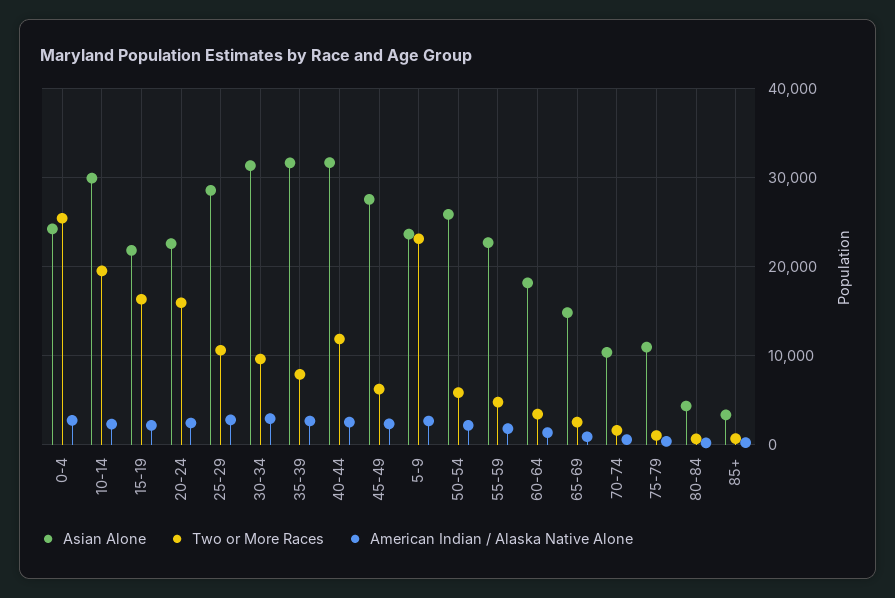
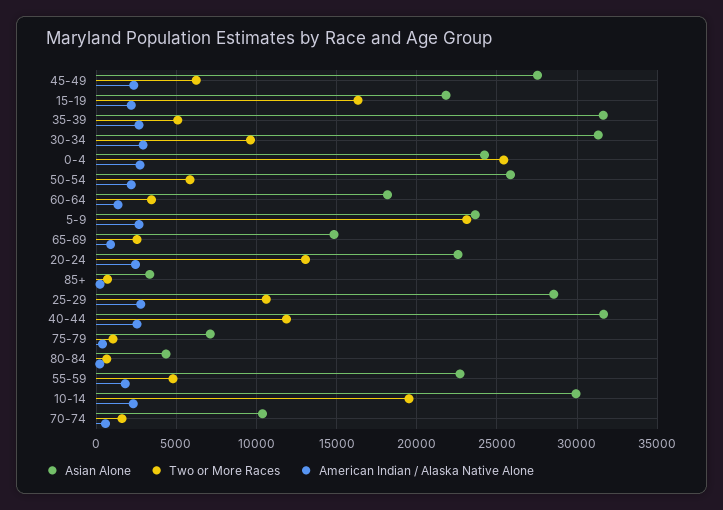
  {
    "Asian Alone": {
      "0-4": 24000,
      "10-14": 30000,
      "15-19": 22000,
      "20-24": 22500,
      "25-29": 28500,
      "30-34": 31500,
      "35-39": 31500,
      "40-44": 31500,
      "45-49": 27500,
      "5-9": 23500,
      "50-54": 26000,
      "55-59": 22500,
      "60-64": 18000,
      "65-69": 15000,
      "70-74": 10500,
-     "75-79": 11000,
+     "75-79": 7000,
      "80-84": 4500,
      "85+": 3500
    },
    "Two or More Races": {
      "0-4": 25500,
      "10-14": 19500,
      "15-19": 16500,
-     "20-24": 16000,
+     "20-24": 13000,
      "25-29": 10500,
      "30-34": 9500,
-     "35-39": 8000,
+     "35-39": 5000,
      "40-44": 12000,
      "45-49": 6000,
      "5-9": 23000,
      "50-54": 6000,
      "55-59": 5000,
      "60-64": 3500,
      "65-69": 2500,
      "70-74": 1500,
      "75-79": 1000,
      "80-84": 500,
      "85+": 500
    },
    "American Indian / Alaska Native Alone": {
      "0-4": 2500,
      "10-14": 2500,
      "15-19": 2000,
      "20-24": 2500,
      "25-29": 3000,
      "30-34": 3000,
      "35-39": 2500,
      "40-44": 2500,
      "45-49": 2500,
      "5-9": 2500,
      "50-54": 2000,
      "55-59": 2000,
      "60-64": 1500,
      "65-69": 1000,
      "70-74": 500,
      "75-79": 500,
      "80-84": 0,
      "85+": 0
    }
  }

